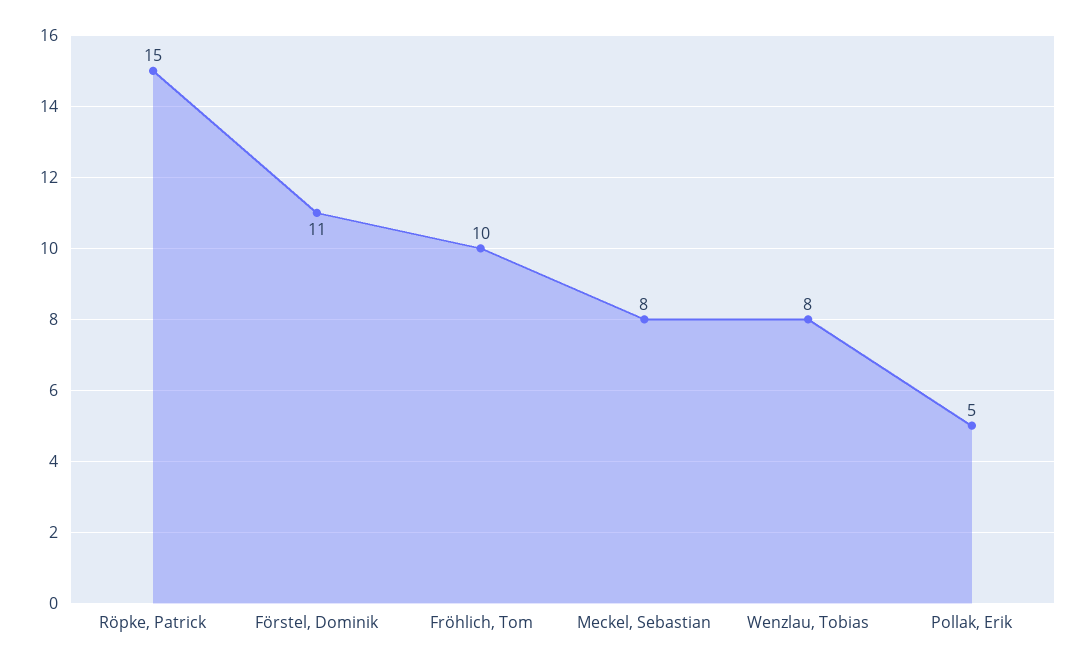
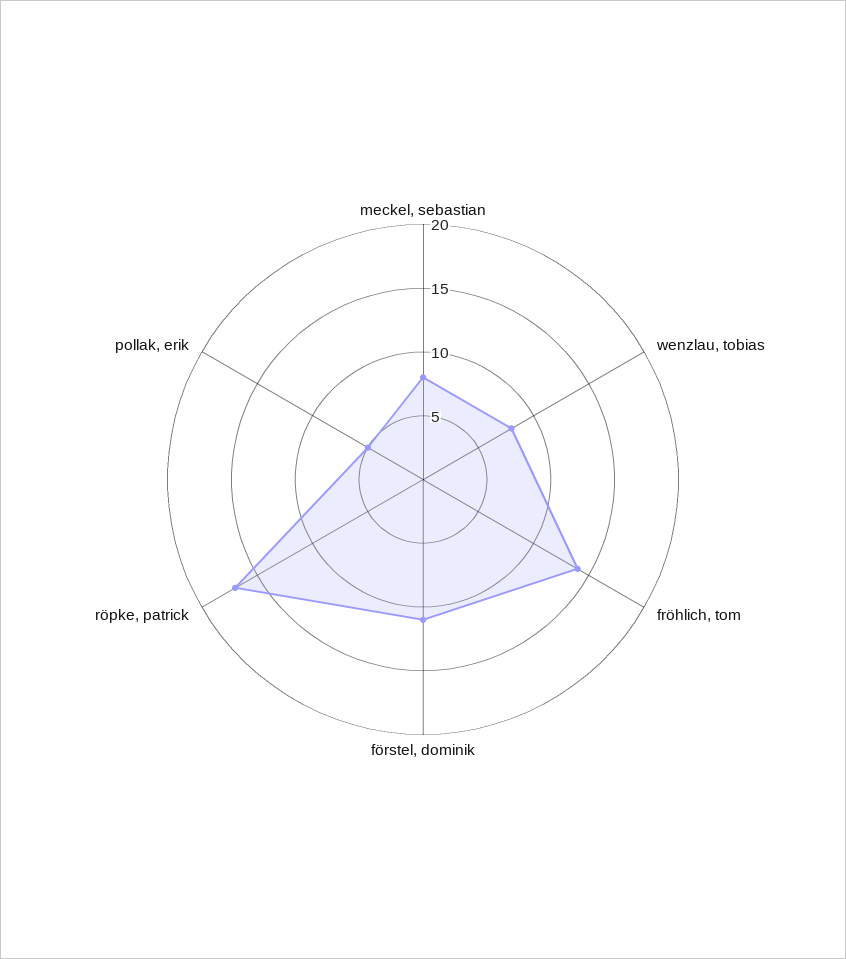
  {
-   "Röpke, Patrick": 15,
+   "Röpke, Patrick": 17,
    "Förstel, Dominik": 11,
-   "Fröhlich, Tom": 10,
+   "Fröhlich, Tom": 14,
    "Meckel, Sebastian": 8,
    "Wenzlau, Tobias": 8,
    "Pollak, Erik": 5
  }

